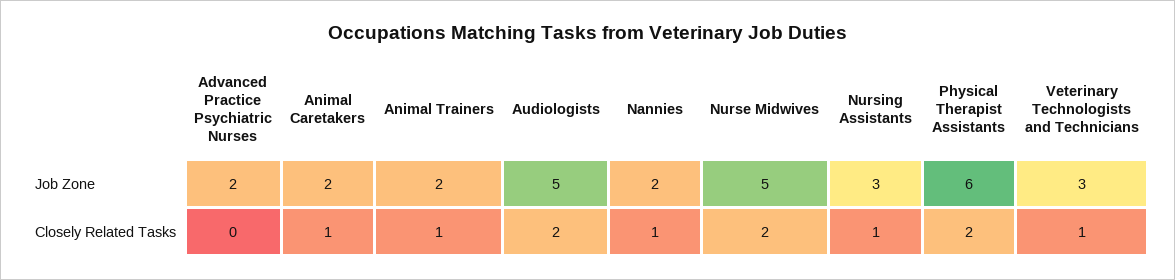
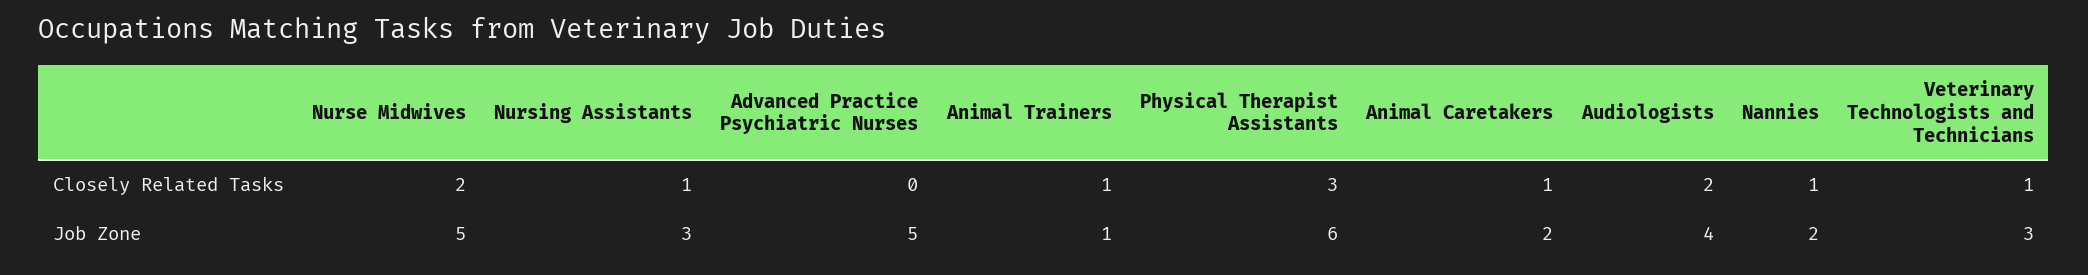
  {
    "Advanced Practice Psychiatric Nurses": {
-     "Job Zone": 2,
+     "Job Zone": 5,
      "Closely Related Tasks": 0
    },
    "Animal Caretakers": {
      "Job Zone": 2,
      "Closely Related Tasks": 1
    },
    "Animal Trainers": {
-     "Job Zone": 2,
+     "Job Zone": 1,
      "Closely Related Tasks": 1
    },
    "Audiologists": {
-     "Job Zone": 5,
+     "Job Zone": 4,
      "Closely Related Tasks": 2
    },
    "Nannies": {
      "Job Zone": 2,
      "Closely Related Tasks": 1
    },
    "Nurse Midwives": {
      "Job Zone": 5,
      "Closely Related Tasks": 2
    },
    "Nursing Assistants": {
      "Job Zone": 3,
      "Closely Related Tasks": 1
    },
    "Physical Therapist Assistants": {
      "Job Zone": 6,
-     "Closely Related Tasks": 2
+     "Closely Related Tasks": 3
    },
    "Veterinary Technologists and Technicians": {
      "Job Zone": 3,
      "Closely Related Tasks": 1
    }
  }

